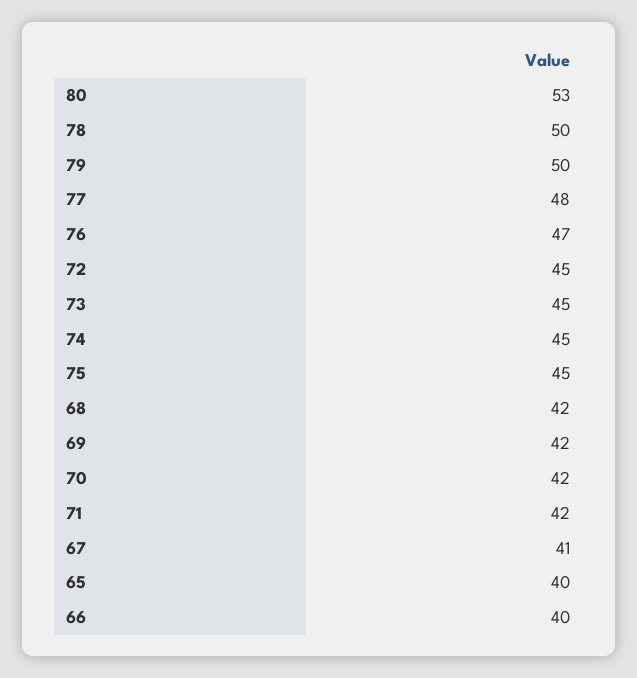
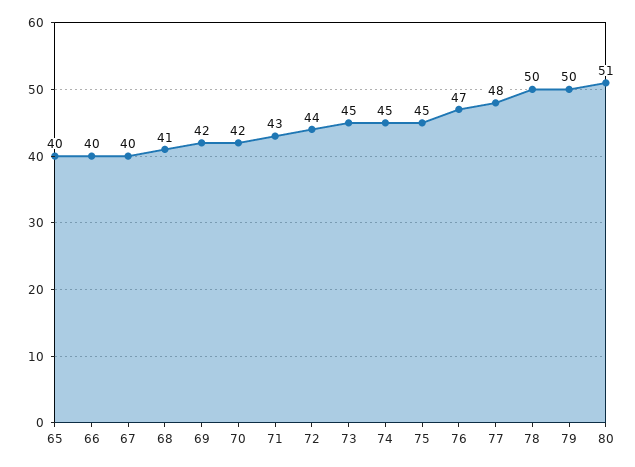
  {
-   "80": 53,
+   "80": 51,
    "78": 50,
    "79": 50,
    "77": 48,
    "76": 47,
-   "72": 45,
+   "72": 44,
    "73": 45,
    "74": 45,
    "75": 45,
-   "68": 42,
+   "68": 41,
    "69": 42,
    "70": 42,
-   "71": 42,
+   "71": 43,
-   "67": 41,
+   "67": 40,
    "65": 40,
    "66": 40
  }

